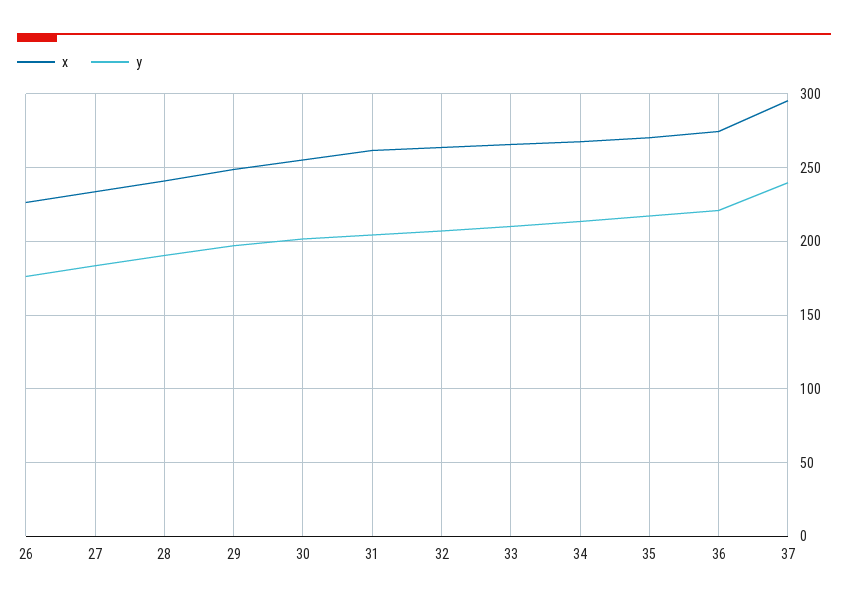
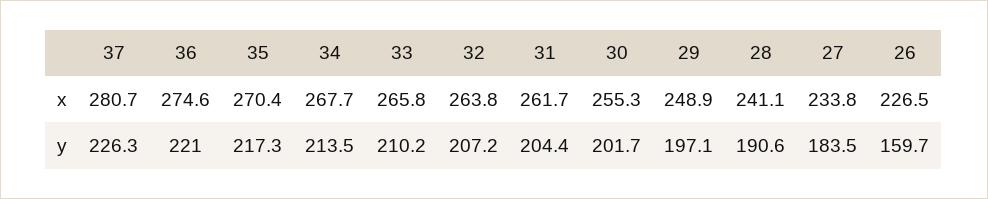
  {
    "x": {
      "26": 226.5,
      "27": 233.8,
      "28": 241.1,
      "29": 248.9,
      "30": 255.3,
      "31": 261.7,
      "32": 263.8,
      "33": 265.8,
      "34": 267.7,
      "35": 270.4,
      "36": 274.6,
-     "37": 295
+     "37": 280.7
    },
    "y": {
-     "26": 175,
+     "26": 159.7,
      "27": 183.5,
      "28": 190.6,
      "29": 197.1,
      "30": 201.7,
      "31": 204.4,
      "32": 207.2,
      "33": 210.2,
      "34": 213.5,
      "35": 217.3,
      "36": 221,
-     "37": 240
+     "37": 226.3
    }
  }

